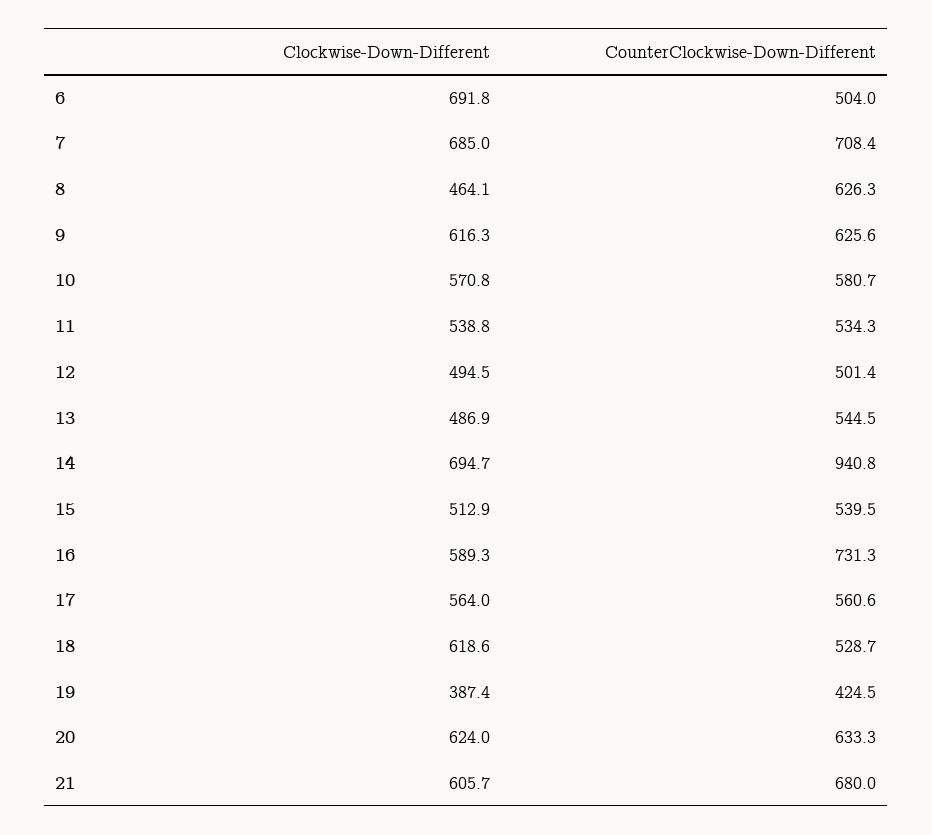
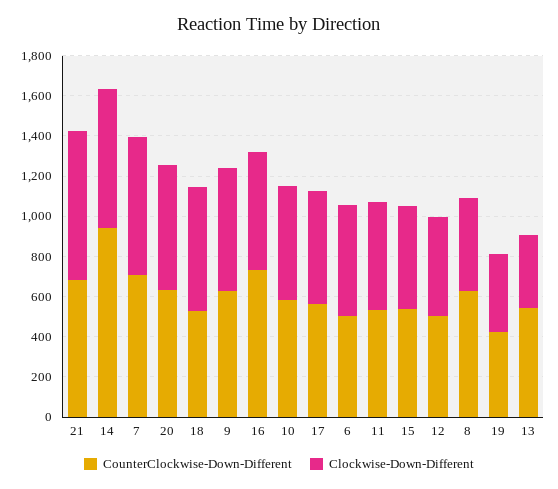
  {
    "Clockwise-Down-Different": {
-     "6": 691.8,
+     "6": 550,
      "7": 685,
      "8": 464.1,
      "9": 616.3,
      "10": 570.8,
      "11": 538.8,
      "12": 494.5,
-     "13": 486.9,
+     "13": 350,
      "14": 694.7,
      "15": 512.9,
      "16": 589.3,
      "17": 564,
      "18": 618.6,
      "19": 387.4,
      "20": 624,
-     "21": 605.7
+     "21": 750
    },
    "CounterClockwise-Down-Different": {
      "6": 504,
      "7": 708.4,
      "8": 626.3,
      "9": 625.6,
      "10": 580.7,
      "11": 534.3,
      "12": 501.4,
      "13": 544.5,
      "14": 940.8,
      "15": 539.5,
      "16": 731.3,
      "17": 560.6,
      "18": 528.7,
      "19": 424.5,
      "20": 633.3,
      "21": 680
    }
  }

